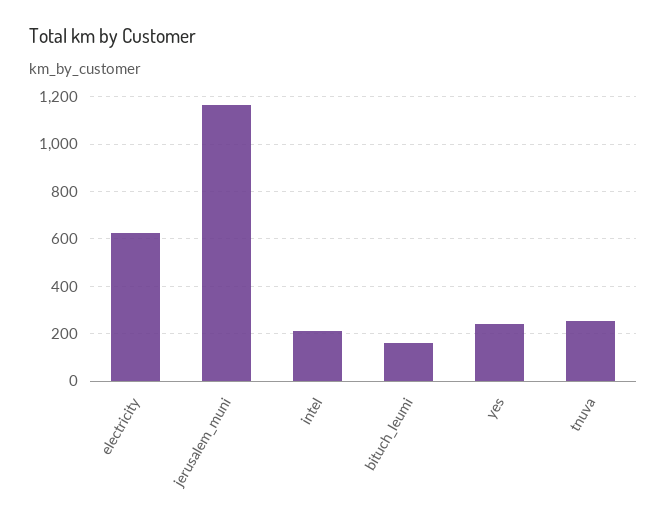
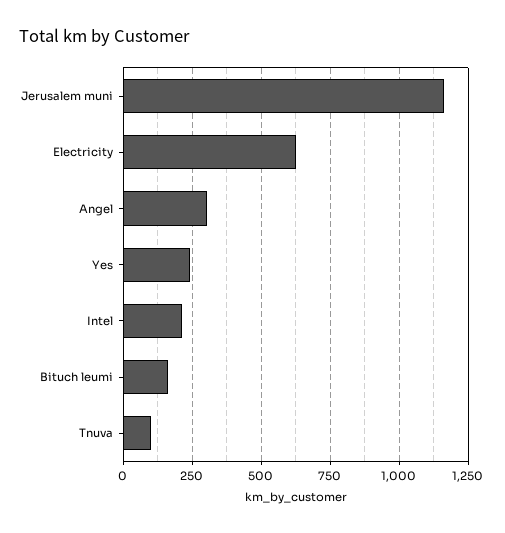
  {
    "electricity": 625,
    "jerusalem_muni": 1175,
    "intel": 200,
    "bituch_leumi": 150,
    "yes": 250,
-   "tnuva": 250
+   "tnuva": 100,
+   "Angel": 300
  }

